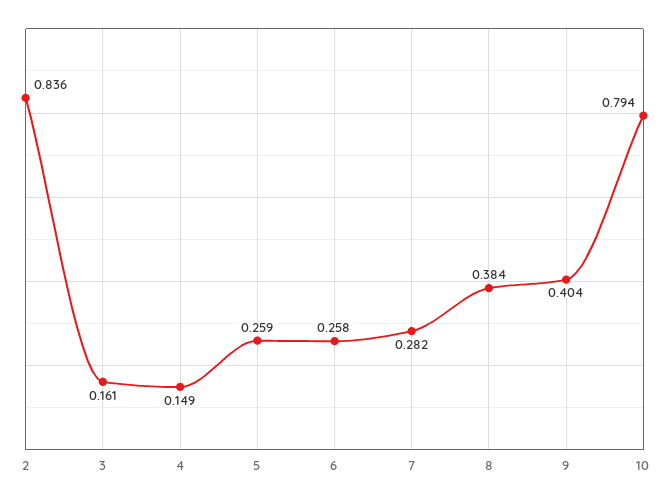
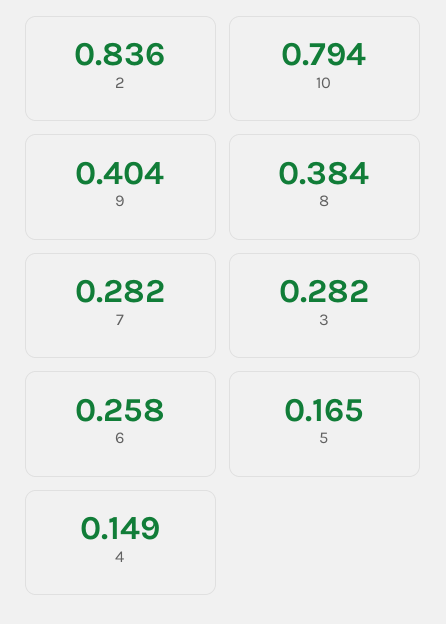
  {
    "2": 0.836,
-   "3": 0.161,
+   "3": 0.282,
    "4": 0.149,
-   "5": 0.259,
+   "5": 0.165,
    "6": 0.258,
    "7": 0.282,
    "8": 0.384,
    "9": 0.404,
    "10": 0.794
  }

